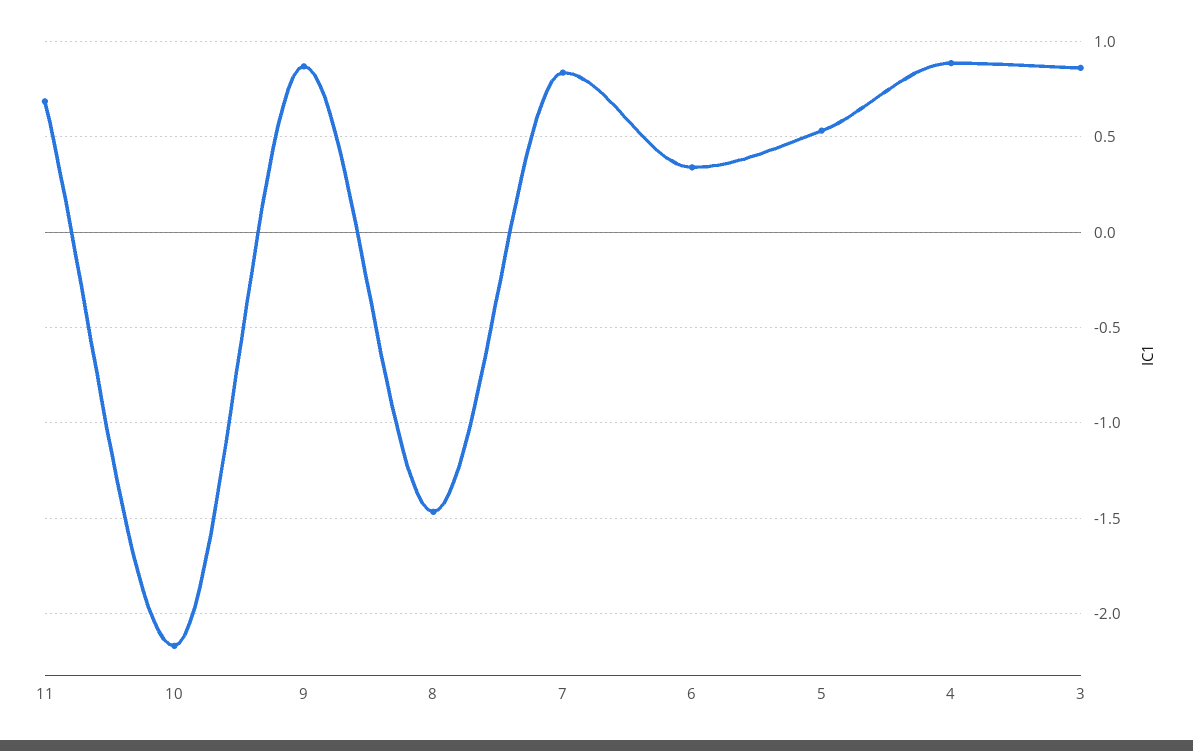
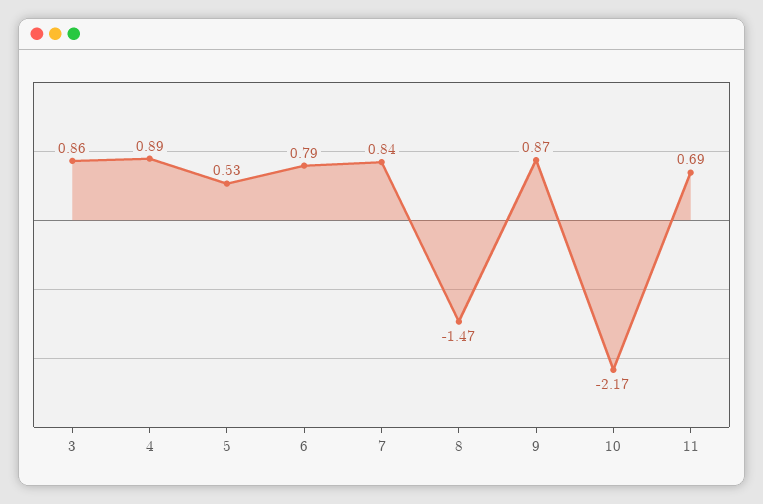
  {
    "11": 0.69,
    "10": -2.17,
    "9": 0.87,
    "8": -1.47,
    "7": 0.84,
-   "6": 0.35,
+   "6": 0.79,
    "5": 0.53,
    "4": 0.89,
    "3": 0.86
  }

